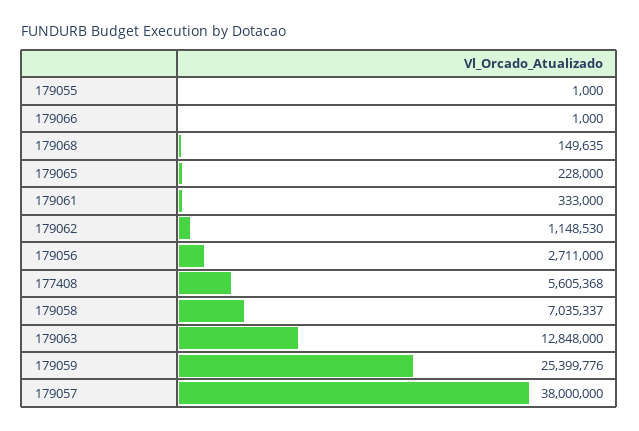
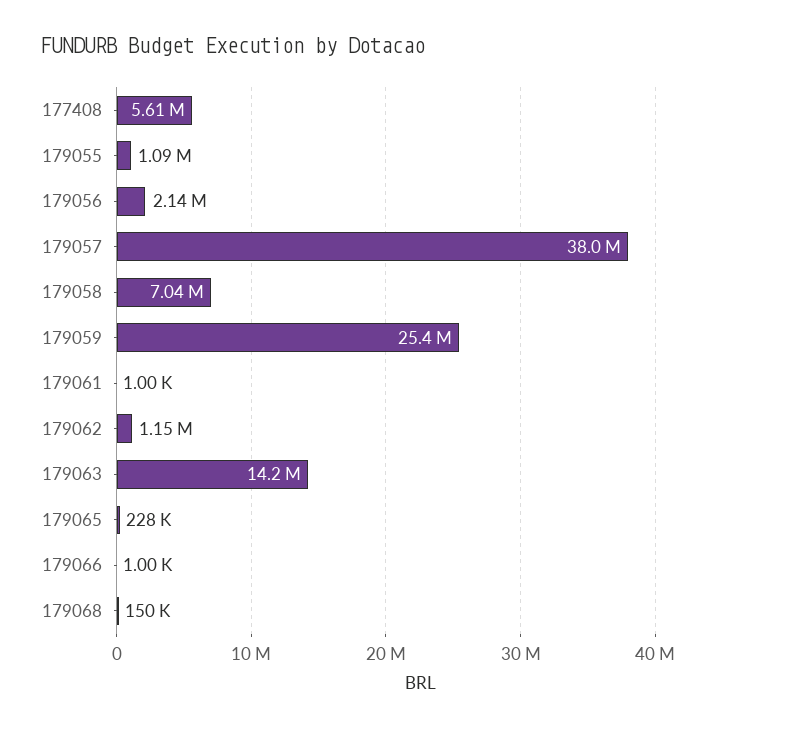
  {
-   "179055": 1000,
+   "179055": 1090000,
    "179066": 1000,
    "179068": 149635,
    "179065": 228000,
-   "179061": 333000,
+   "179061": 1000,
    "179062": 1148530,
-   "179056": 2711000,
+   "179056": 2140000,
    "177408": 5605368,
    "179058": 7035337,
-   "179063": 12848000,
+   "179063": 14200000,
    "179059": 25399776,
    "179057": 38000000
  }

